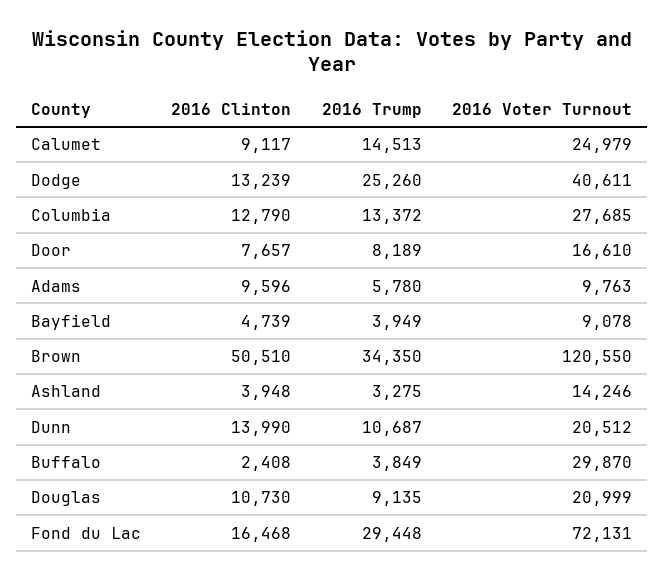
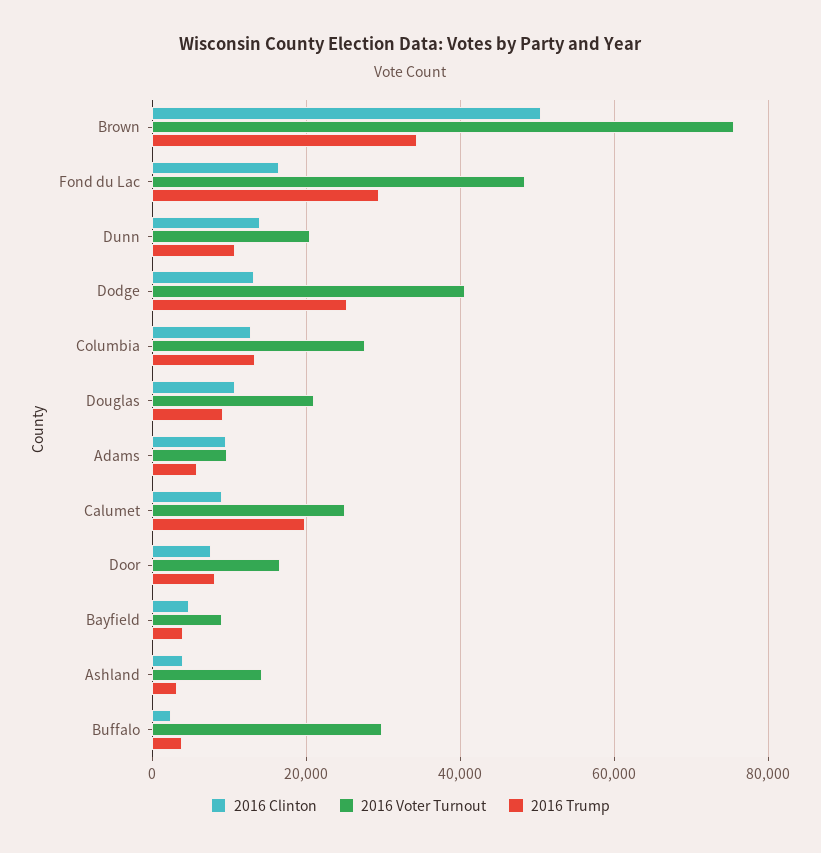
  {
    "2016 Clinton": {
      "Calumet": 9117,
      "Dodge": 13239,
      "Columbia": 12790,
      "Door": 7657,
      "Adams": 9596,
      "Bayfield": 4739,
      "Brown": 50510,
      "Ashland": 3948,
      "Dunn": 13990,
      "Buffalo": 2408,
      "Douglas": 10730,
      "Fond du Lac": 16468
    },
    "2016 Trump": {
-     "Calumet": 14513,
+     "Calumet": 20000,
      "Dodge": 25260,
      "Columbia": 13372,
      "Door": 8189,
      "Adams": 5780,
      "Bayfield": 3949,
      "Brown": 34350,
      "Ashland": 3275,
      "Dunn": 10687,
      "Buffalo": 3849,
      "Douglas": 9135,
      "Fond du Lac": 29448
    },
    "2016 Voter Turnout": {
      "Calumet": 24979,
      "Dodge": 40611,
      "Columbia": 27685,
      "Door": 16610,
      "Adams": 9763,
      "Bayfield": 9078,
-     "Brown": 120550,
+     "Brown": 76000,
      "Ashland": 14246,
      "Dunn": 20512,
      "Buffalo": 29870,
      "Douglas": 20999,
-     "Fond du Lac": 72131
+     "Fond du Lac": 48000
    }
  }

